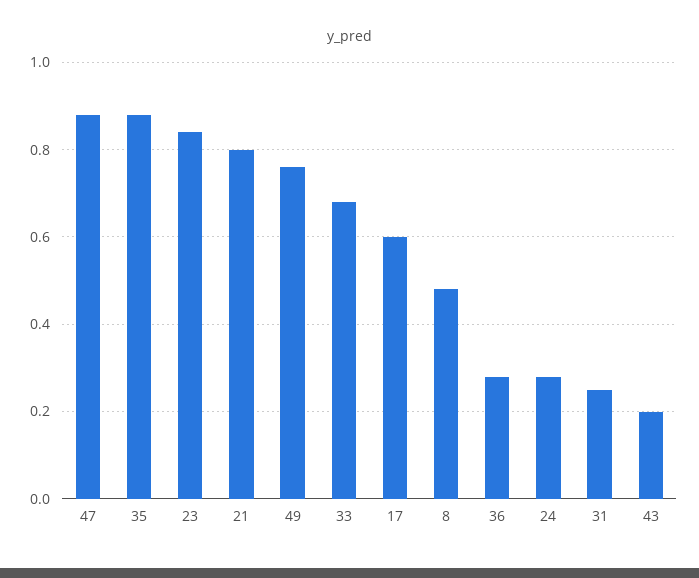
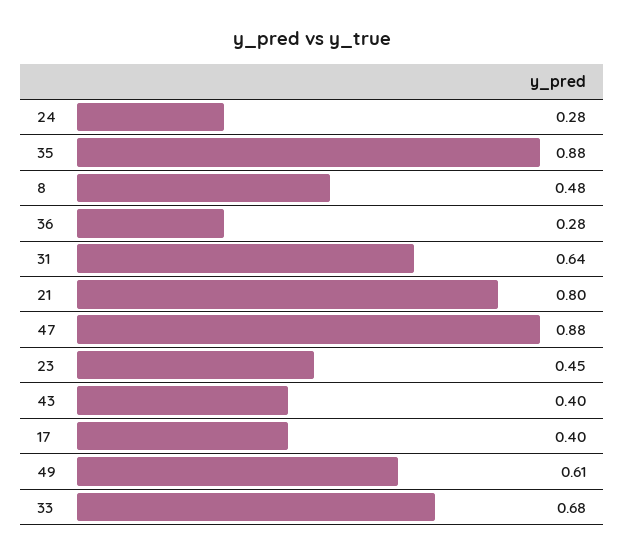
  {
    "47": 0.88,
    "35": 0.88,
-   "23": 0.85,
+   "23": 0.45,
    "21": 0.8,
-   "49": 0.75,
+   "49": 0.61,
    "33": 0.68,
-   "17": 0.6,
+   "17": 0.4,
    "8": 0.48,
    "36": 0.28,
    "24": 0.28,
-   "31": 0.25,
+   "31": 0.64,
-   "43": 0.2
+   "43": 0.4
  }

